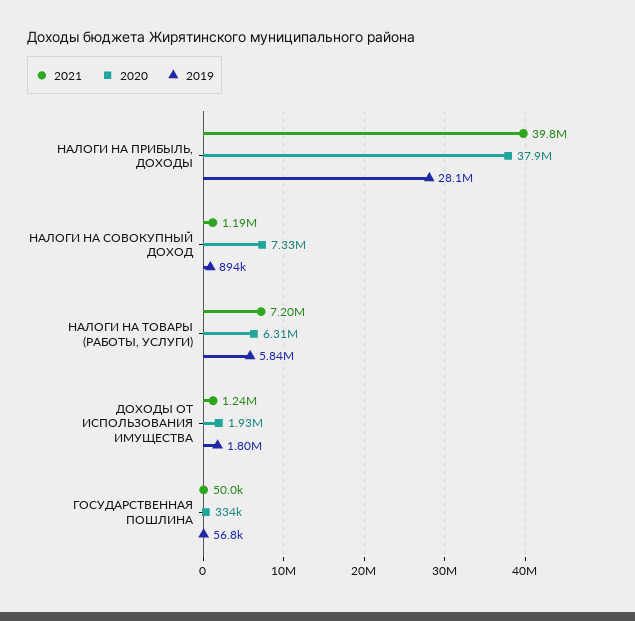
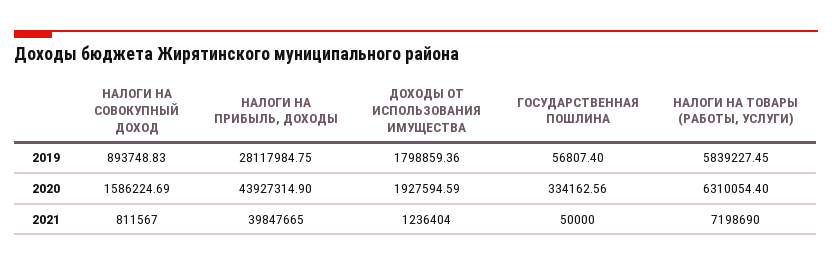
  {
    "2021": {
      "НАЛОГИ НА ПРИБЫЛЬ, ДОХОДЫ": 39847665,
-     "НАЛОГИ НА СОВОКУПНЫЙ ДОХОД": 1190000,
+     "НАЛОГИ НА СОВОКУПНЫЙ ДОХОД": 811567,
      "НАЛОГИ НА ТОВАРЫ (РАБОТЫ, УСЛУГИ)": 7198690,
      "ДОХОДЫ ОТ ИСПОЛЬЗОВАНИЯ ИМУЩЕСТВА": 1236404,
      "ГОСУДАРСТВЕННАЯ ПОШЛИНА": 50000
    },
    "2020": {
-     "НАЛОГИ НА ПРИБЫЛЬ, ДОХОДЫ": 37900000,
+     "НАЛОГИ НА ПРИБЫЛЬ, ДОХОДЫ": 43927314.9,
-     "НАЛОГИ НА СОВОКУПНЫЙ ДОХОД": 7330000,
+     "НАЛОГИ НА СОВОКУПНЫЙ ДОХОД": 1586224.69,
      "НАЛОГИ НА ТОВАРЫ (РАБОТЫ, УСЛУГИ)": 6310054.4,
      "ДОХОДЫ ОТ ИСПОЛЬЗОВАНИЯ ИМУЩЕСТВА": 1927594.59,
      "ГОСУДАРСТВЕННАЯ ПОШЛИНА": 334162.56
    },
    "2019": {
      "НАЛОГИ НА ПРИБЫЛЬ, ДОХОДЫ": 28117984.75,
      "НАЛОГИ НА СОВОКУПНЫЙ ДОХОД": 893748.83,
      "НАЛОГИ НА ТОВАРЫ (РАБОТЫ, УСЛУГИ)": 5839227.45,
      "ДОХОДЫ ОТ ИСПОЛЬЗОВАНИЯ ИМУЩЕСТВА": 1798859.36,
      "ГОСУДАРСТВЕННАЯ ПОШЛИНА": 56807.4
    }
  }

